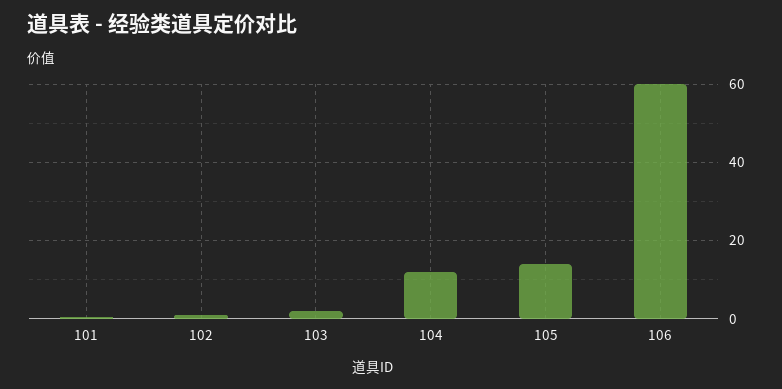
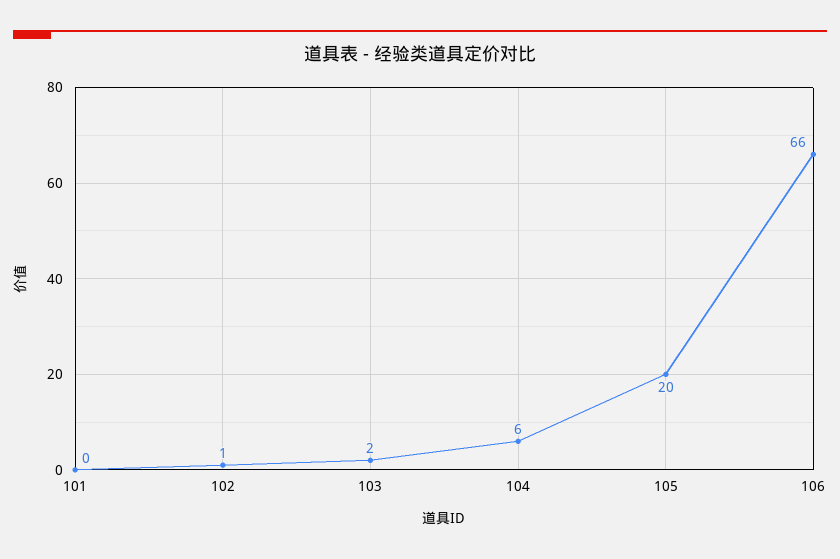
  {
    "101": 0,
    "102": 1,
    "103": 2,
-   "104": 12,
+   "104": 6,
-   "105": 14,
+   "105": 20,
-   "106": 60
+   "106": 66
  }

